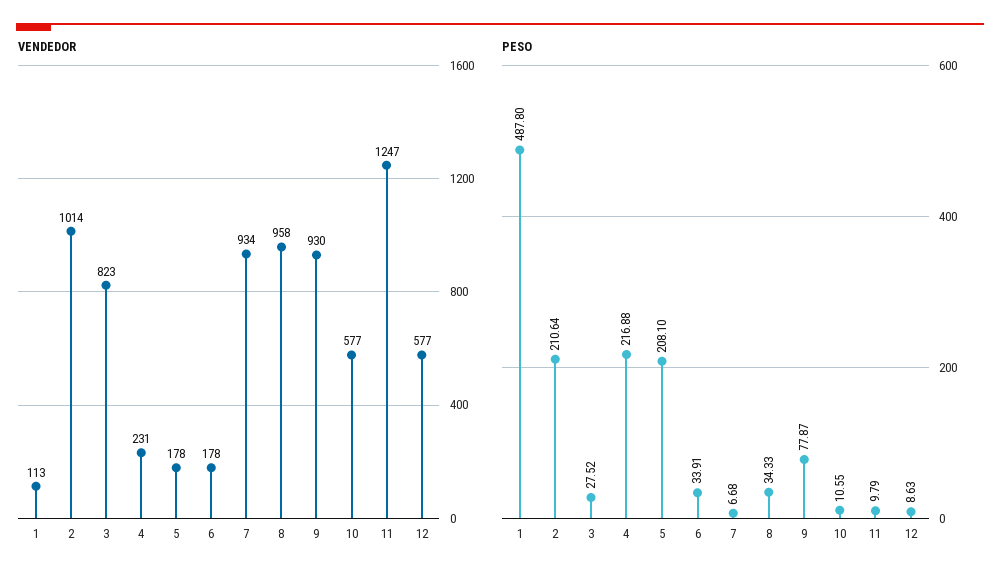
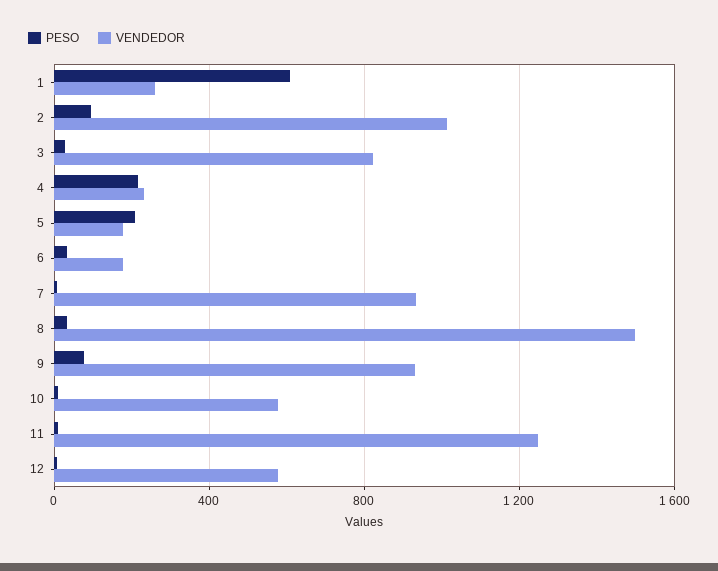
  {
    "VENDEDOR": {
-     "1": 113,
+     "1": 250,
      "2": 1014,
      "3": 823,
      "4": 231,
      "5": 178,
      "6": 178,
      "7": 934,
-     "8": 958,
+     "8": 1500,
      "9": 930,
      "10": 577,
      "11": 1247,
      "12": 577
    },
    "PESO": {
-     "1": 487.8,
+     "1": 600,
-     "2": 210.64,
+     "2": 100,
      "3": 27.52,
      "4": 216.88,
      "5": 208.1,
      "6": 33.91,
      "7": 6.68,
      "8": 34.33,
      "9": 77.87,
      "10": 10.55,
      "11": 9.79,
      "12": 8.63
    }
  }

